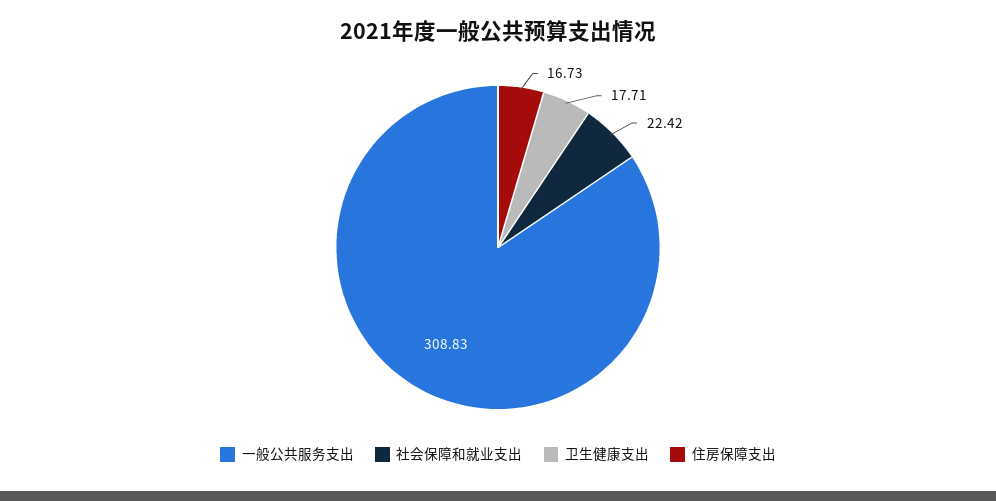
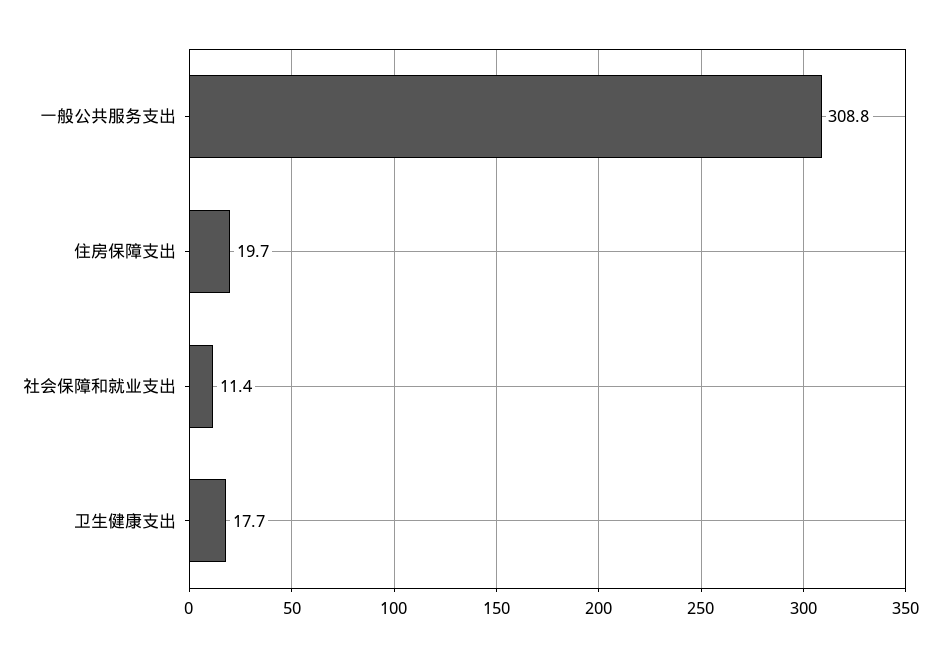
  {
    "一般公共服务支出": 308.83,
-   "社会保障和就业支出": 22.42,
+   "社会保障和就业支出": 11.4,
    "卫生健康支出": 17.71,
-   "住房保障支出": 16.73
+   "住房保障支出": 19.7
  }

